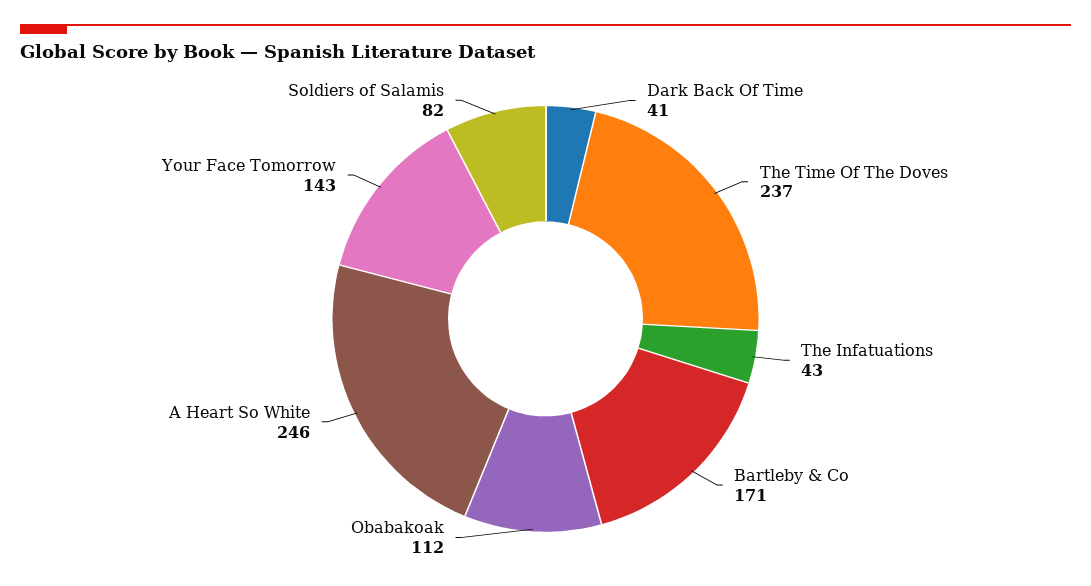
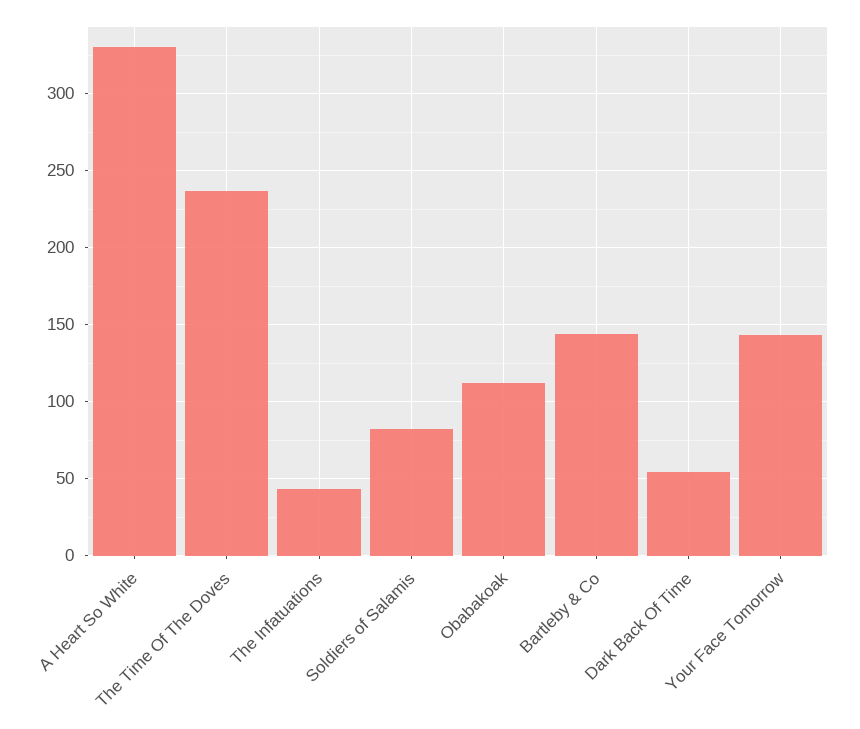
  {
-   "Dark Back Of Time": 41,
+   "Dark Back Of Time": 55,
    "The Time Of The Doves": 237,
    "The Infatuations": 43,
-   "Bartleby & Co": 171,
+   "Bartleby & Co": 145,
    "Obabakoak": 112,
-   "A Heart So White": 246,
+   "A Heart So White": 330,
    "Your Face Tomorrow": 143,
    "Soldiers of Salamis": 82
  }

